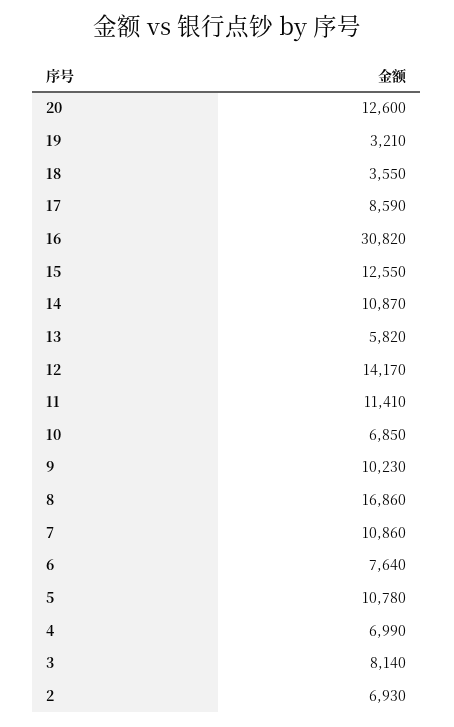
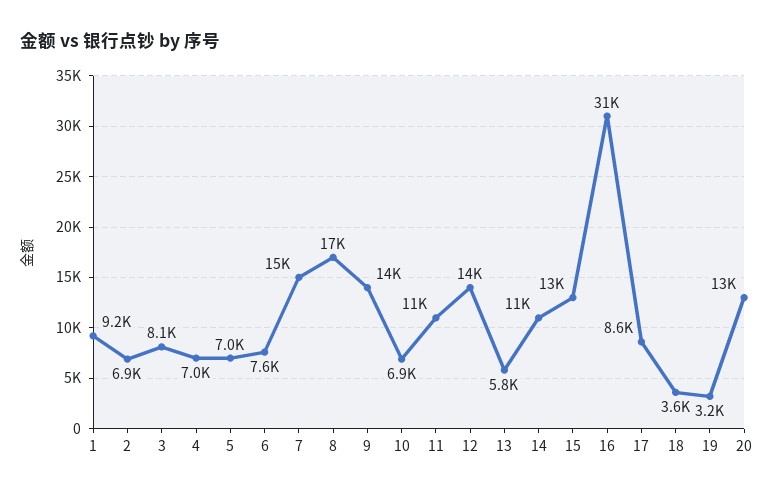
  {
    "20": 12600,
    "19": 3210,
    "18": 3550,
    "17": 8590,
    "16": 30820,
    "15": 12550,
    "14": 10870,
    "13": 5820,
    "12": 14170,
    "11": 11410,
    "10": 6850,
-   "9": 10230,
+   "9": 14000,
    "8": 16860,
-   "7": 10860,
+   "7": 15000,
    "6": 7640,
-   "5": 10780,
+   "5": 7000,
    "4": 6990,
    "3": 8140,
-   "2": 6930
+   "2": 6930,
+   "1": 9200
  }

